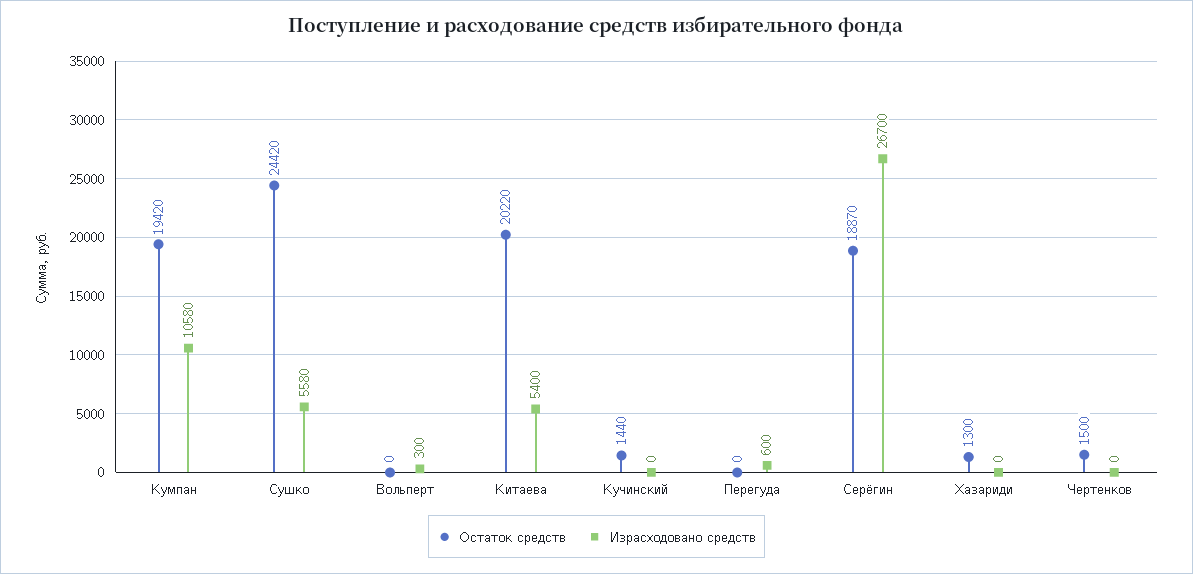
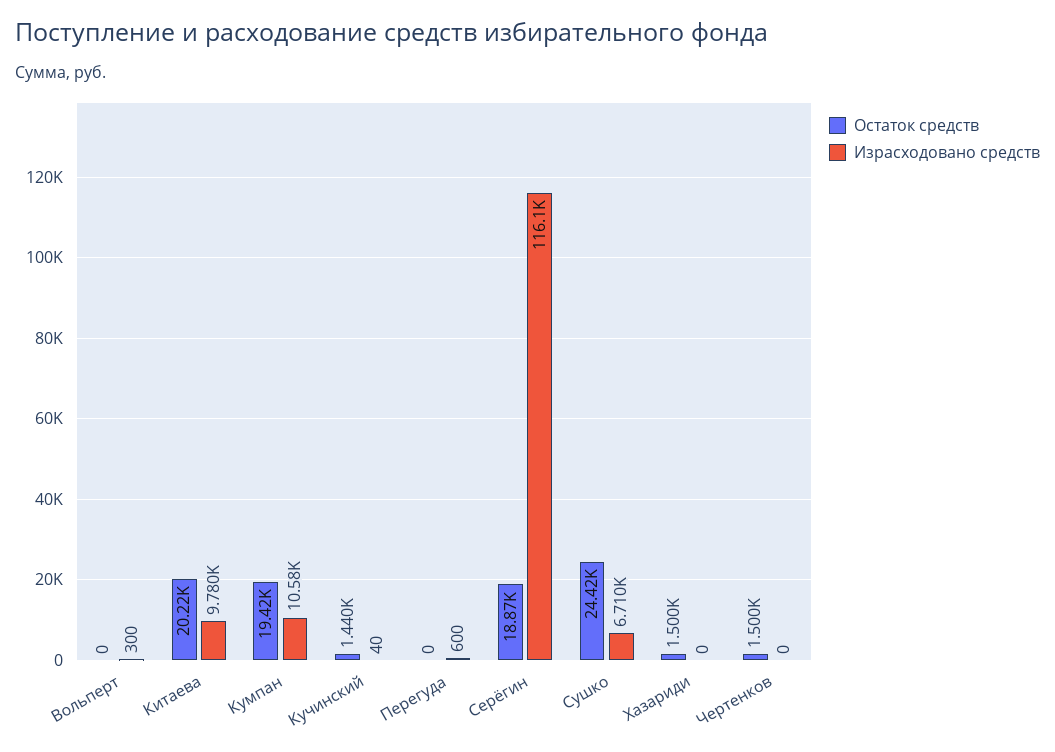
  {
    "Остаток средств": {
      "Кумпан": 19420,
      "Сушко": 24420,
      "Вольперт": 0,
      "Китаева": 20220,
      "Кучинский": 1440,
      "Перегуда": 0,
      "Серёгин": 18870,
-     "Хазариди": 1300,
+     "Хазариди": 1500,
      "Чертенков": 1500
    },
    "Израсходовано средств": {
      "Кумпан": 10580,
-     "Сушко": 5580,
+     "Сушко": 6710,
      "Вольперт": 300,
-     "Китаева": 5400,
+     "Китаева": 9780,
-     "Кучинский": 0,
+     "Кучинский": 40,
      "Перегуда": 600,
-     "Серёгин": 26700,
+     "Серёгин": 116100,
      "Хазариди": 0,
      "Чертенков": 0
    }
  }

